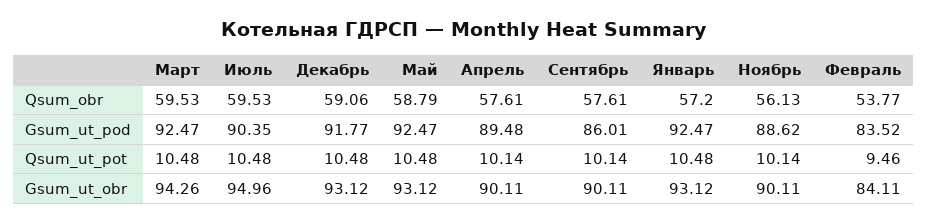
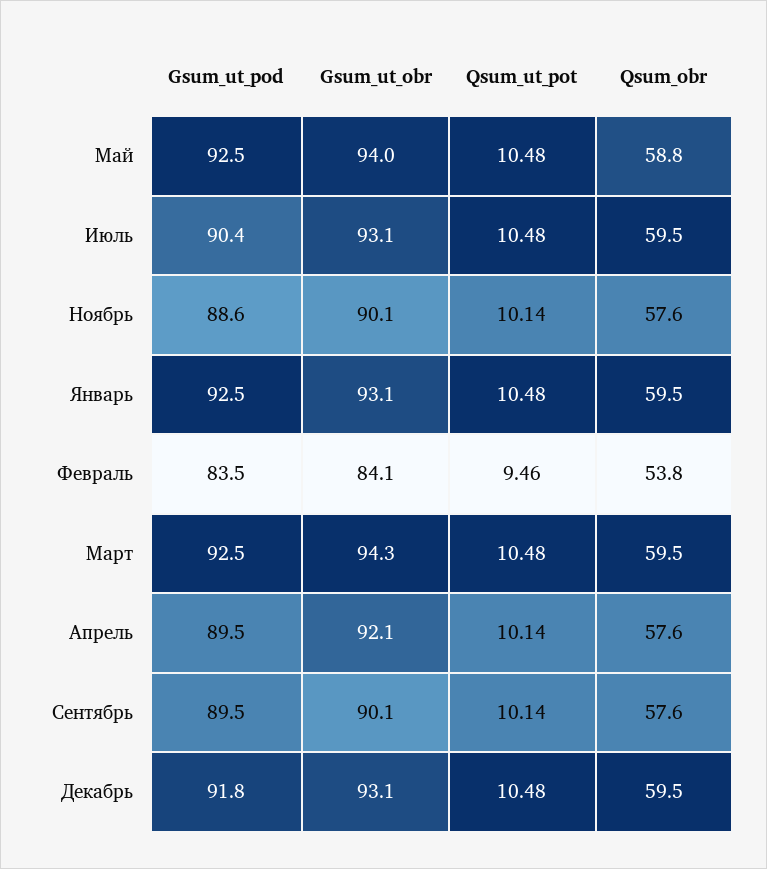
  {
    "Март": {
      "Qsum_obr": 59.53,
      "Gsum_ut_pod": 92.47,
      "Qsum_ut_pot": 10.48,
      "Gsum_ut_obr": 94.26
    },
    "Июль": {
      "Qsum_obr": 59.53,
      "Gsum_ut_pod": 90.35,
      "Qsum_ut_pot": 10.48,
-     "Gsum_ut_obr": 94.96
+     "Gsum_ut_obr": 93.1
    },
    "Декабрь": {
-     "Qsum_obr": 59.06,
+     "Qsum_obr": 59.5,
      "Gsum_ut_pod": 91.77,
      "Qsum_ut_pot": 10.48,
      "Gsum_ut_obr": 93.12
    },
    "Май": {
      "Qsum_obr": 58.79,
      "Gsum_ut_pod": 92.47,
      "Qsum_ut_pot": 10.48,
-     "Gsum_ut_obr": 93.12
+     "Gsum_ut_obr": 94
    },
    "Апрель": {
      "Qsum_obr": 57.61,
      "Gsum_ut_pod": 89.48,
      "Qsum_ut_pot": 10.14,
-     "Gsum_ut_obr": 90.11
+     "Gsum_ut_obr": 92.1
    },
    "Сентябрь": {
      "Qsum_obr": 57.61,
-     "Gsum_ut_pod": 86.01,
+     "Gsum_ut_pod": 89.5,
      "Qsum_ut_pot": 10.14,
      "Gsum_ut_obr": 90.11
    },
    "Январь": {
-     "Qsum_obr": 57.2,
+     "Qsum_obr": 59.5,
      "Gsum_ut_pod": 92.47,
      "Qsum_ut_pot": 10.48,
      "Gsum_ut_obr": 93.12
    },
    "Ноябрь": {
-     "Qsum_obr": 56.13,
+     "Qsum_obr": 57.6,
      "Gsum_ut_pod": 88.62,
      "Qsum_ut_pot": 10.14,
      "Gsum_ut_obr": 90.11
    },
    "Февраль": {
      "Qsum_obr": 53.77,
      "Gsum_ut_pod": 83.52,
      "Qsum_ut_pot": 9.46,
      "Gsum_ut_obr": 84.11
    }
  }

